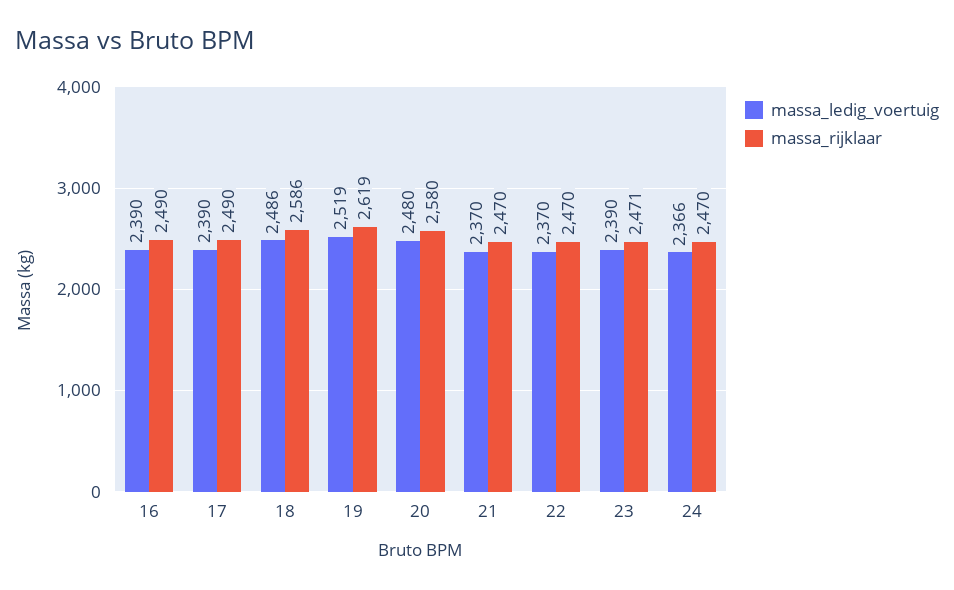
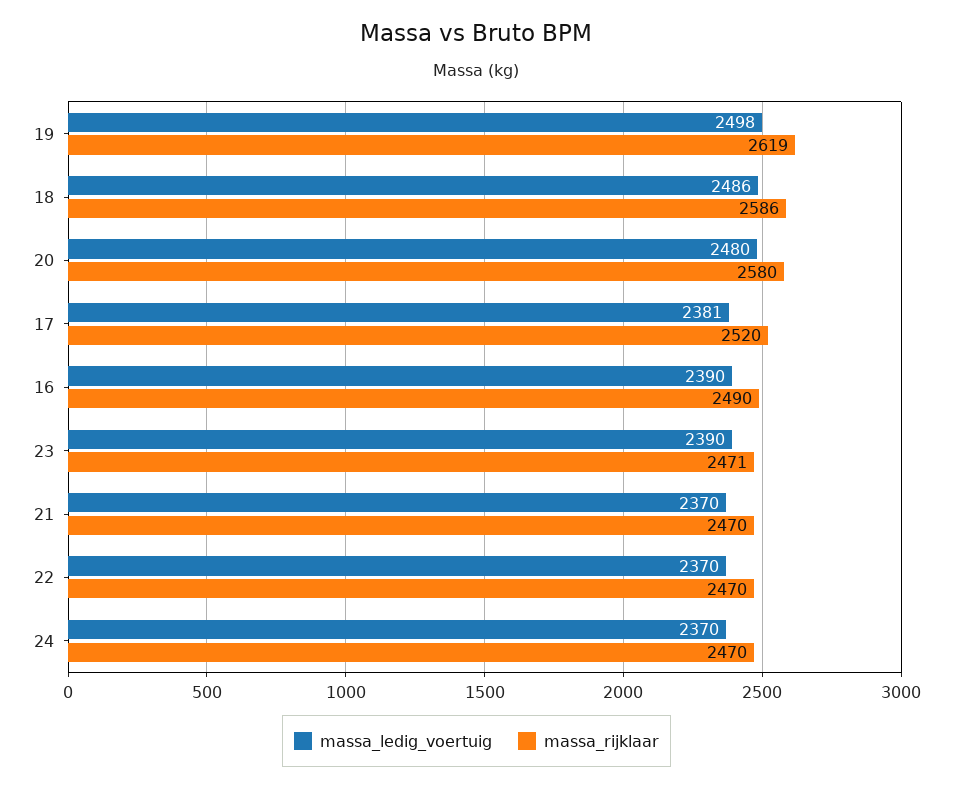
  {
    "massa_ledig_voertuig": {
      "16": 2390,
-     "17": 2390,
+     "17": 2381,
      "18": 2486,
-     "19": 2519,
+     "19": 2498,
      "20": 2480,
      "21": 2370,
      "22": 2370,
      "23": 2390,
-     "24": 2366
+     "24": 2370
    },
    "massa_rijklaar": {
      "16": 2490,
-     "17": 2490,
+     "17": 2520,
      "18": 2586,
      "19": 2619,
      "20": 2580,
      "21": 2470,
      "22": 2470,
      "23": 2471,
      "24": 2470
    }
  }

